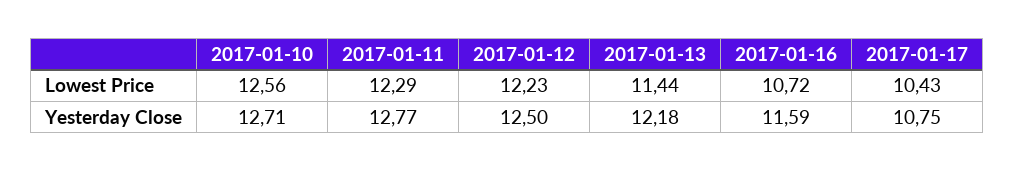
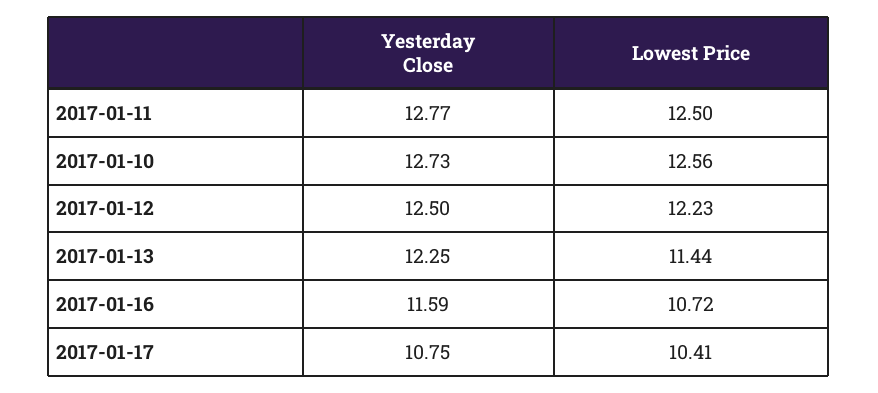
  {
    "2017-01-10": {
      "Lowest Price": 12.56,
-     "Yesterday Close": 12.71
+     "Yesterday Close": 12.73
    },
    "2017-01-11": {
-     "Lowest Price": 12.29,
+     "Lowest Price": 12.5,
      "Yesterday Close": 12.77
    },
    "2017-01-12": {
      "Lowest Price": 12.23,
      "Yesterday Close": 12.5
    },
    "2017-01-13": {
      "Lowest Price": 11.44,
-     "Yesterday Close": 12.18
+     "Yesterday Close": 12.25
    },
    "2017-01-16": {
      "Lowest Price": 10.72,
      "Yesterday Close": 11.59
    },
    "2017-01-17": {
-     "Lowest Price": 10.43,
+     "Lowest Price": 10.41,
      "Yesterday Close": 10.75
    }
  }

